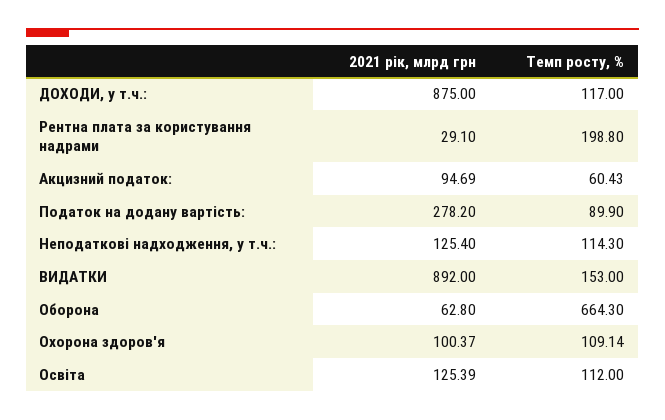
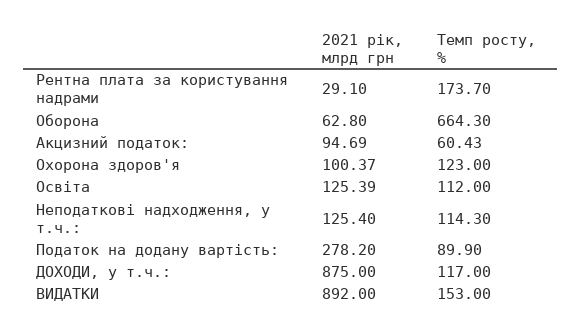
  {
    "2021 рік, млрд грн": {
      "ДОХОДИ, у т.ч.:": 875,
      "Рентна плата за користування надрами": 29.1,
      "Акцизний податок:": 94.69,
      "Податок на додану вартість:": 278.2,
      "Неподаткові надходження, у т.ч.:": 125.4,
      "ВИДАТКИ": 892,
      "Оборона": 62.8,
      "Охорона здоров'я": 100.37,
      "Освіта": 125.39
    },
    "Темп росту, %": {
      "ДОХОДИ, у т.ч.:": 117,
-     "Рентна плата за користування надрами": 198.8,
+     "Рентна плата за користування надрами": 173.7,
      "Акцизний податок:": 60.43,
      "Податок на додану вартість:": 89.9,
      "Неподаткові надходження, у т.ч.:": 114.3,
      "ВИДАТКИ": 153,
      "Оборона": 664.3,
-     "Охорона здоров'я": 109.14,
+     "Охорона здоров'я": 123,
      "Освіта": 112
    }
  }

